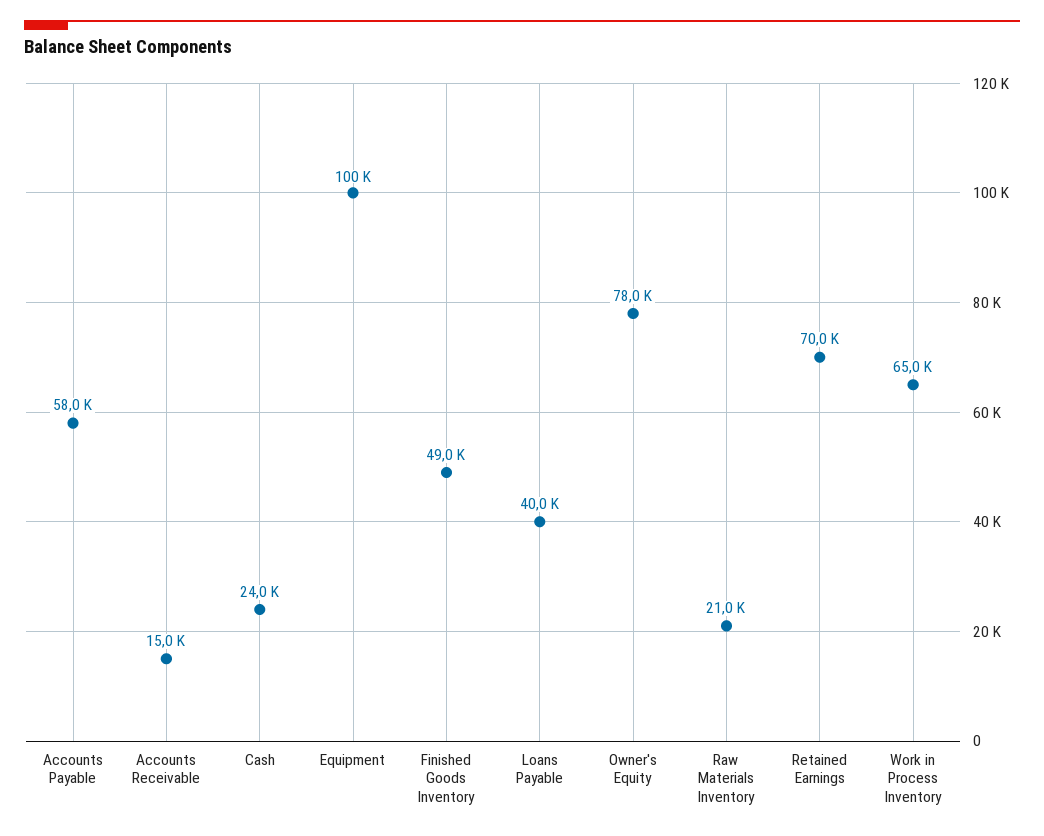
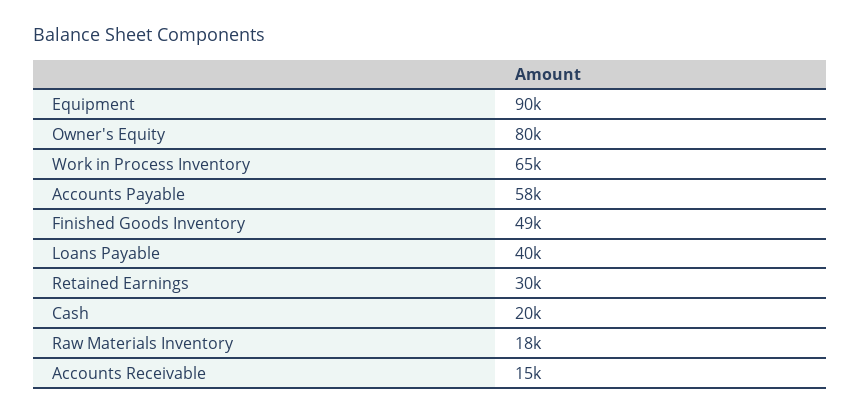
  {
    "Accounts Payable": 58000,
    "Accounts Receivable": 15000,
-   "Cash": 24000,
+   "Cash": 20000,
-   "Equipment": 100000,
+   "Equipment": 90000,
    "Finished Goods Inventory": 49000,
    "Loans Payable": 40000,
-   "Owner's Equity": 78000,
+   "Owner's Equity": 80000,
-   "Raw Materials Inventory": 21000,
+   "Raw Materials Inventory": 18000,
-   "Retained Earnings": 70000,
+   "Retained Earnings": 30000,
    "Work in Process Inventory": 65000
  }

